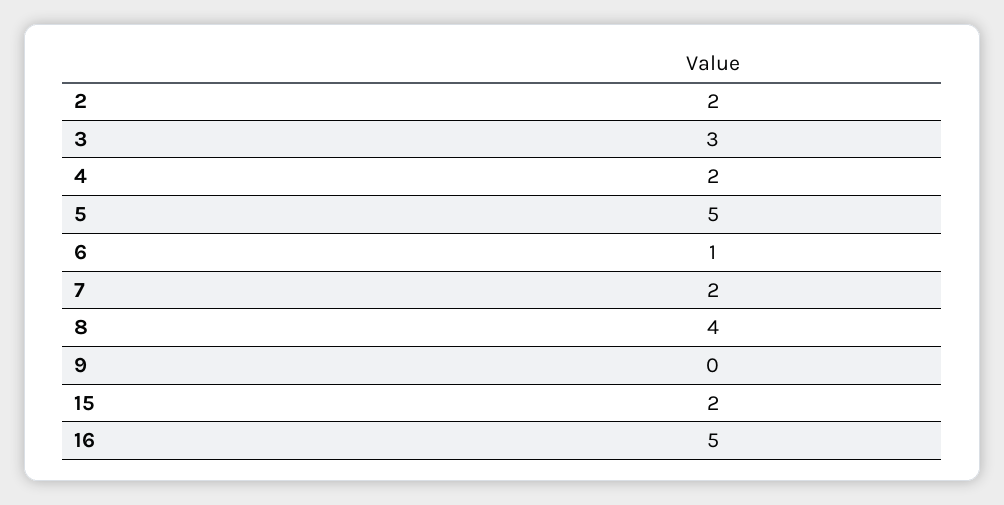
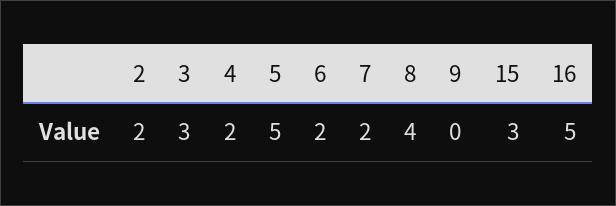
  {
    "2": 2,
    "3": 3,
    "4": 2,
    "5": 5,
-   "6": 1,
+   "6": 2,
    "7": 2,
    "8": 4,
    "9": 0,
-   "15": 2,
+   "15": 3,
    "16": 5
  }

